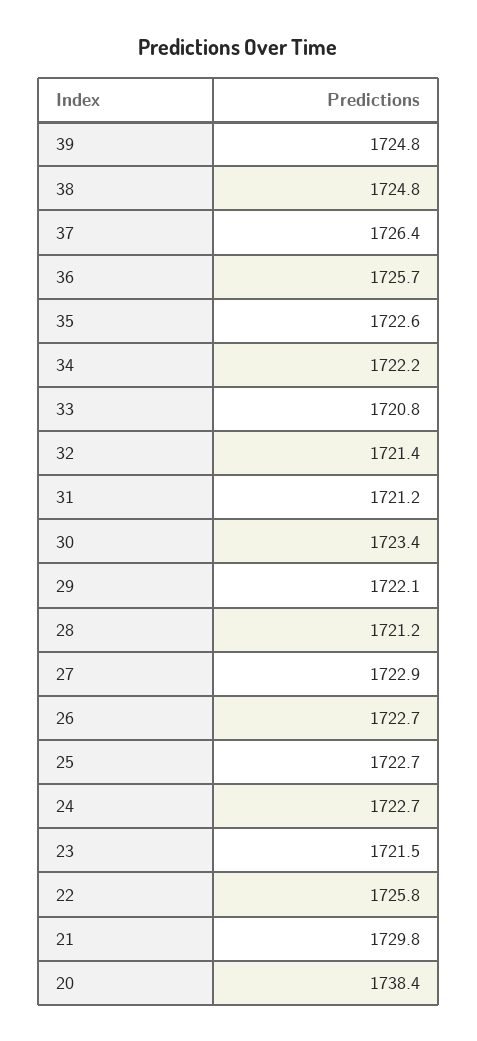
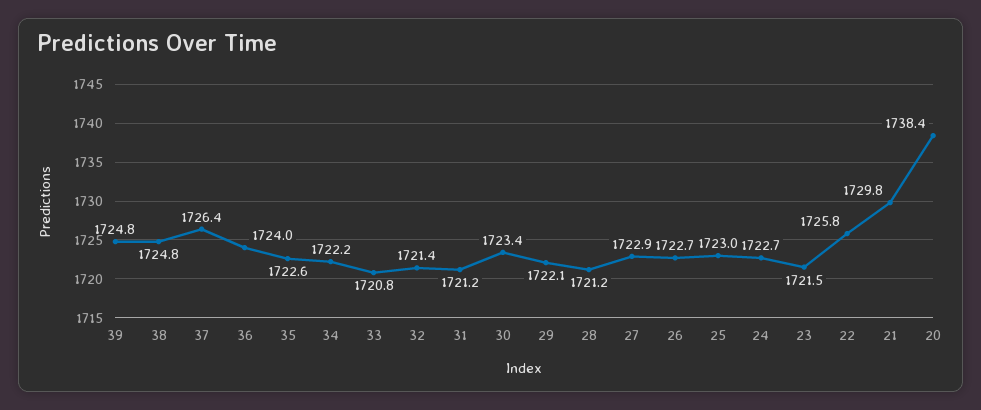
  {
    "39": 1724.8,
    "38": 1724.8,
    "37": 1726.4,
-   "36": 1725.7,
+   "36": 1724,
    "35": 1722.6,
    "34": 1722.2,
    "33": 1720.8,
    "32": 1721.4,
    "31": 1721.2,
    "30": 1723.4,
    "29": 1722.1,
    "28": 1721.2,
    "27": 1722.9,
    "26": 1722.7,
-   "25": 1722.7,
+   "25": 1723,
    "24": 1722.7,
    "23": 1721.5,
    "22": 1725.8,
    "21": 1729.8,
    "20": 1738.4
  }

